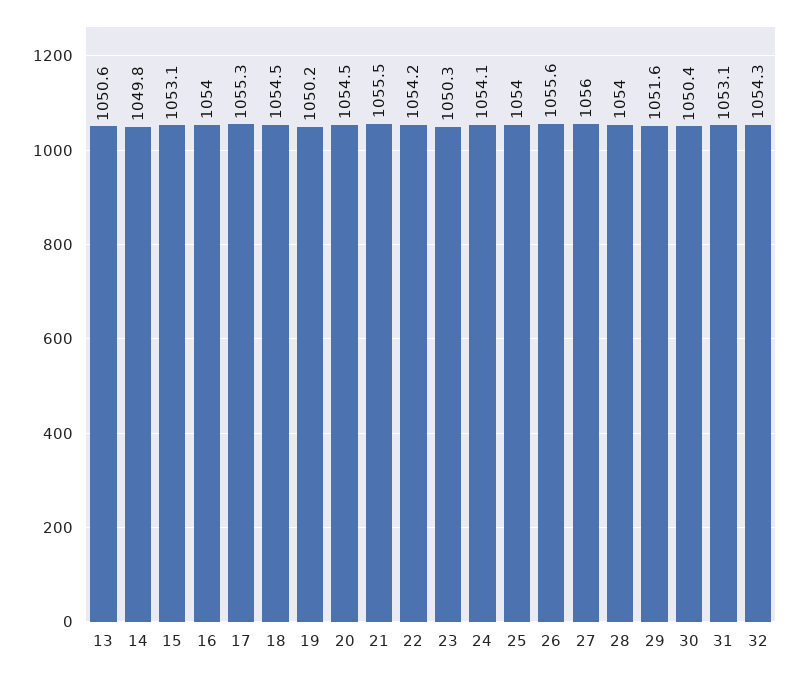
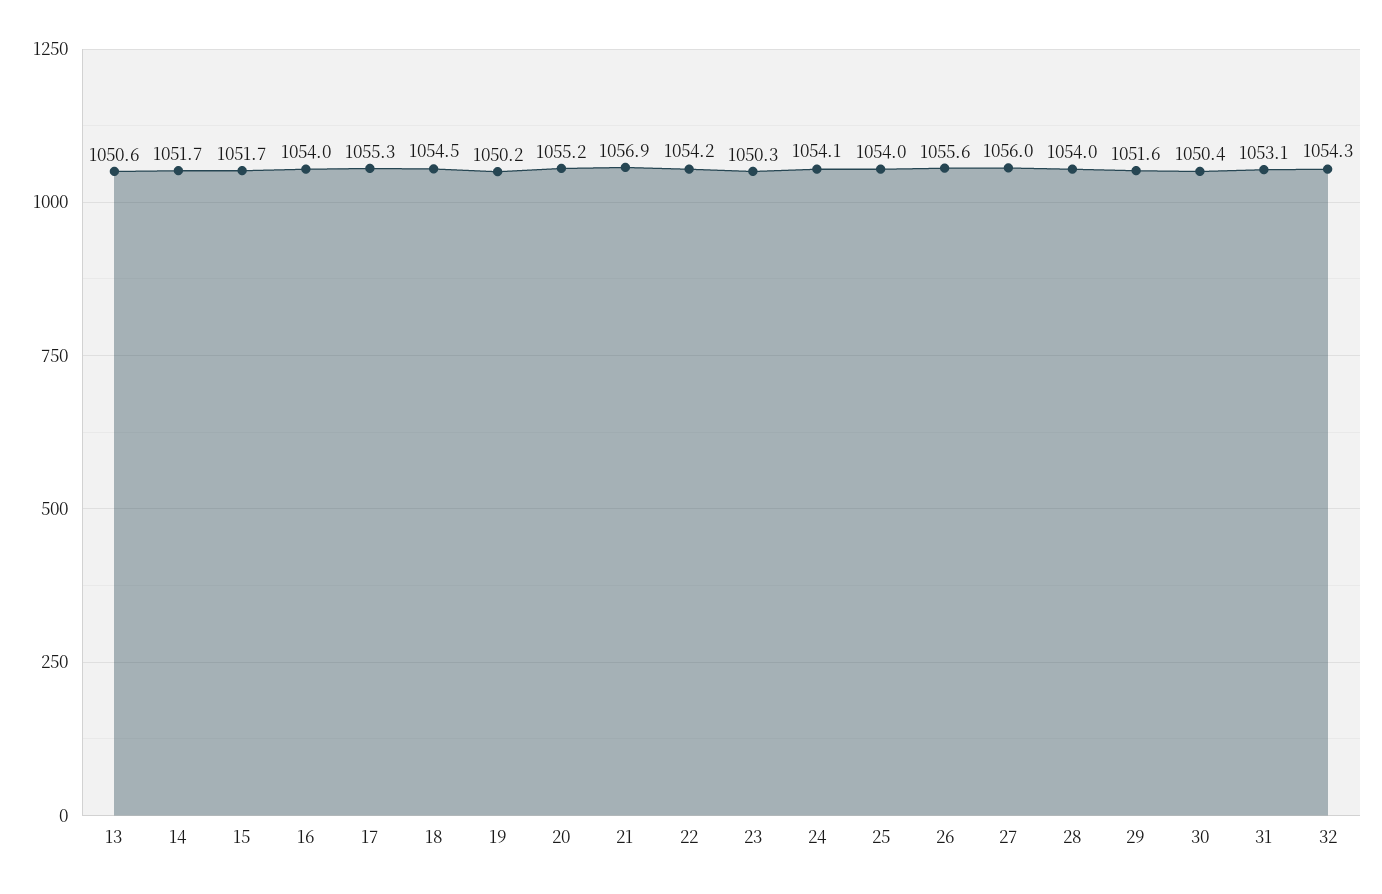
  {
    "13": 1050.6,
-   "14": 1049.8,
+   "14": 1051.7,
-   "15": 1053.1,
+   "15": 1051.7,
    "16": 1054,
    "17": 1055.3,
    "18": 1054.5,
    "19": 1050.2,
-   "20": 1054.5,
+   "20": 1055.2,
-   "21": 1055.5,
+   "21": 1056.9,
    "22": 1054.2,
    "23": 1050.3,
    "24": 1054.1,
    "25": 1054,
    "26": 1055.6,
    "27": 1056,
    "28": 1054,
    "29": 1051.6,
    "30": 1050.4,
    "31": 1053.1,
    "32": 1054.3
  }

